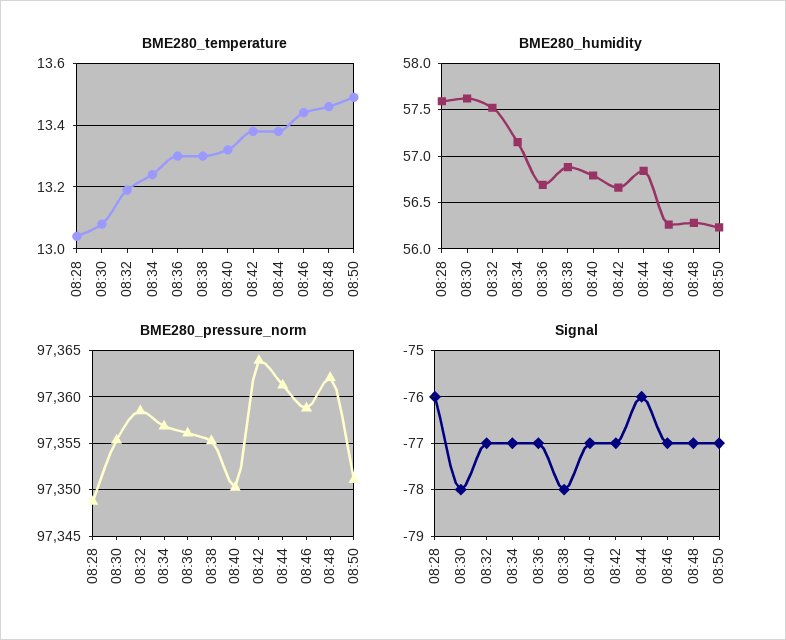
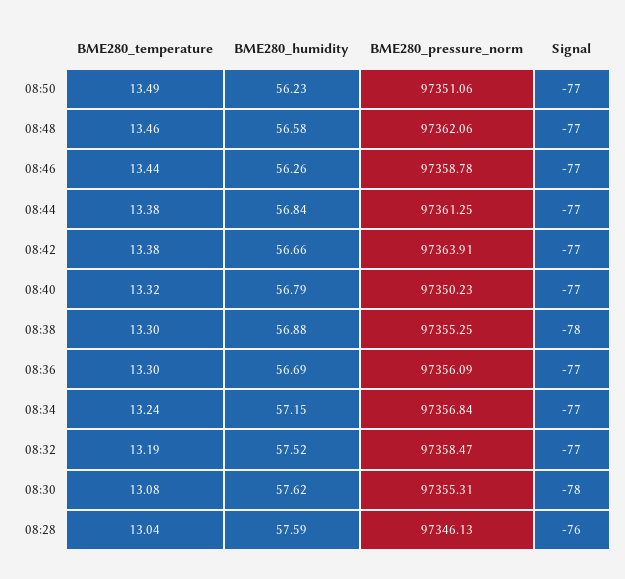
  {
    "BME280_temperature": {
      "08:28": 13.04,
      "08:30": 13.08,
      "08:32": 13.19,
      "08:34": 13.24,
      "08:36": 13.3,
      "08:38": 13.3,
      "08:40": 13.32,
      "08:42": 13.38,
      "08:44": 13.38,
      "08:46": 13.44,
      "08:48": 13.46,
      "08:50": 13.49
    },
    "BME280_humidity": {
      "08:28": 57.59,
      "08:30": 57.62,
      "08:32": 57.52,
      "08:34": 57.15,
      "08:36": 56.69,
      "08:38": 56.88,
      "08:40": 56.79,
      "08:42": 56.66,
      "08:44": 56.84,
      "08:46": 56.26,
-     "08:48": 56.3,
+     "08:48": 56.58,
      "08:50": 56.23
    },
    "BME280_pressure_norm": {
-     "08:28": 97349,
+     "08:28": 97346.13,
      "08:30": 97355.31,
      "08:32": 97358.47,
      "08:34": 97356.84,
      "08:36": 97356.09,
      "08:38": 97355.25,
      "08:40": 97350.23,
      "08:42": 97363.91,
      "08:44": 97361.25,
      "08:46": 97358.78,
      "08:48": 97362.06,
      "08:50": 97351.06
    },
    "Signal": {
      "08:28": -76,
      "08:30": -78,
      "08:32": -77,
      "08:34": -77,
      "08:36": -77,
      "08:38": -78,
      "08:40": -77,
      "08:42": -77,
-     "08:44": -76,
+     "08:44": -77,
      "08:46": -77,
      "08:48": -77,
      "08:50": -77
    }
  }

